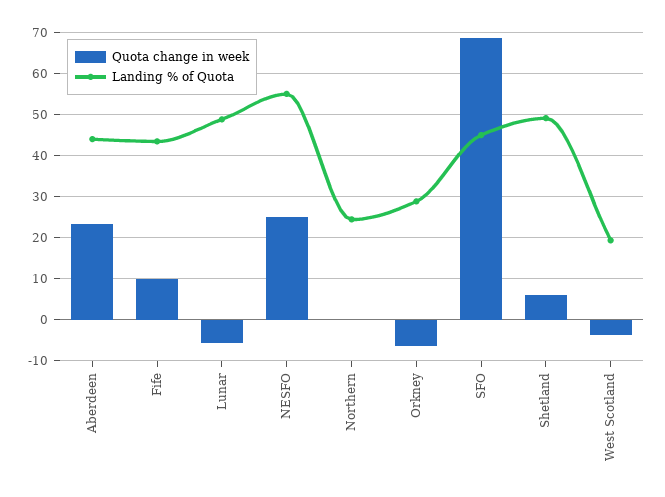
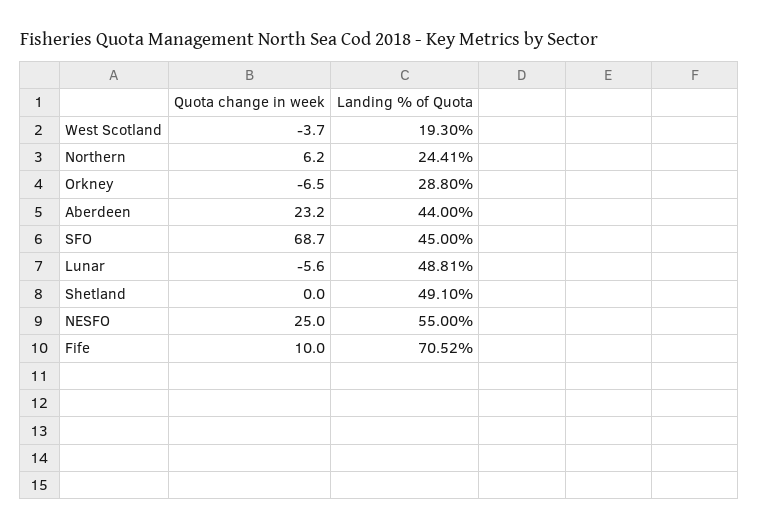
  {
    "Quota change in week": {
      "Aberdeen": 23.2,
      "Fife": 10,
      "Lunar": -5.6,
      "NESFO": 25,
-     "Northern": 0,
+     "Northern": 6.2,
      "Orkney": -6.5,
      "SFO": 68.7,
-     "Shetland": 6,
+     "Shetland": 0,
      "West Scotland": -3.7
    },
    "Landing % of Quota": {
      "Aberdeen": 44,
-     "Fife": 44,
+     "Fife": 70.52,
      "Lunar": 48.81,
      "NESFO": 55,
      "Northern": 24.41,
      "Orkney": 28.8,
      "SFO": 45,
      "Shetland": 49.1,
      "West Scotland": 19.3
    }
  }

